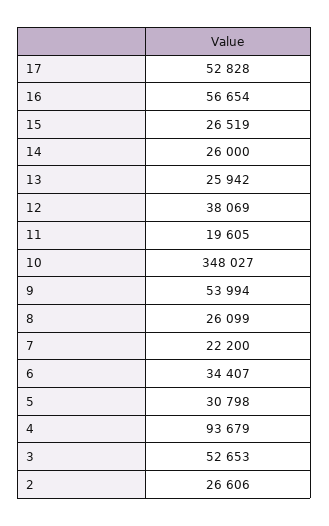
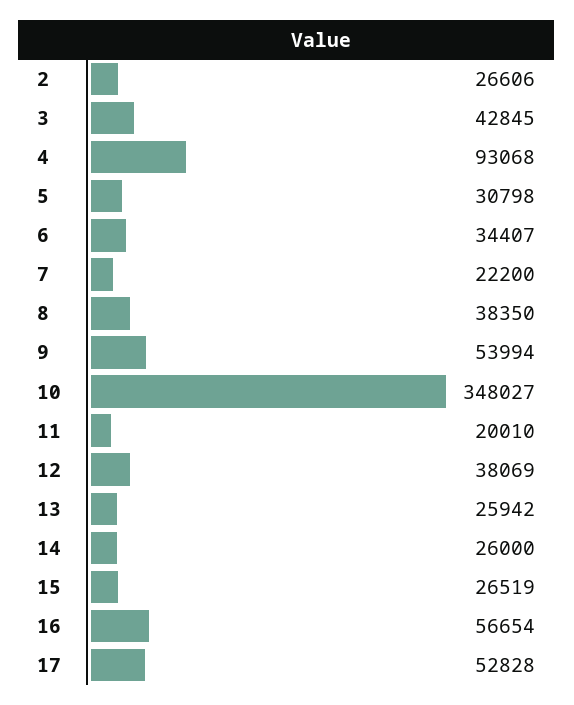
  {
    "17": 52828,
    "16": 56654,
    "15": 26519,
    "14": 26000,
    "13": 25942,
    "12": 38069,
-   "11": 19605,
+   "11": 20010,
    "10": 348027,
    "9": 53994,
-   "8": 26099,
+   "8": 38350,
    "7": 22200,
    "6": 34407,
    "5": 30798,
-   "4": 93679,
+   "4": 93068,
-   "3": 52653,
+   "3": 42845,
    "2": 26606
  }

